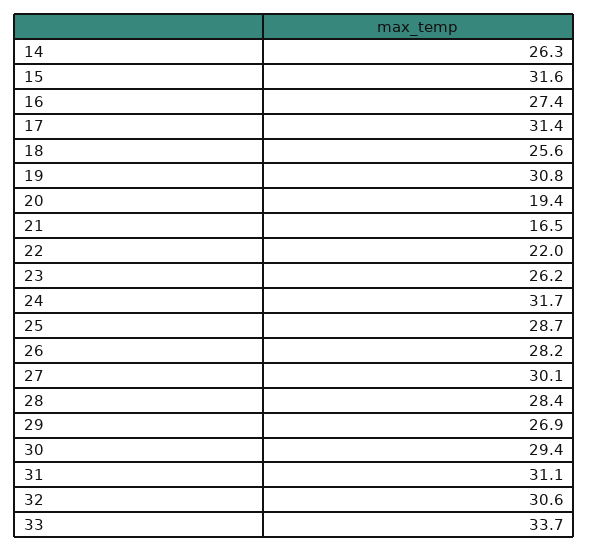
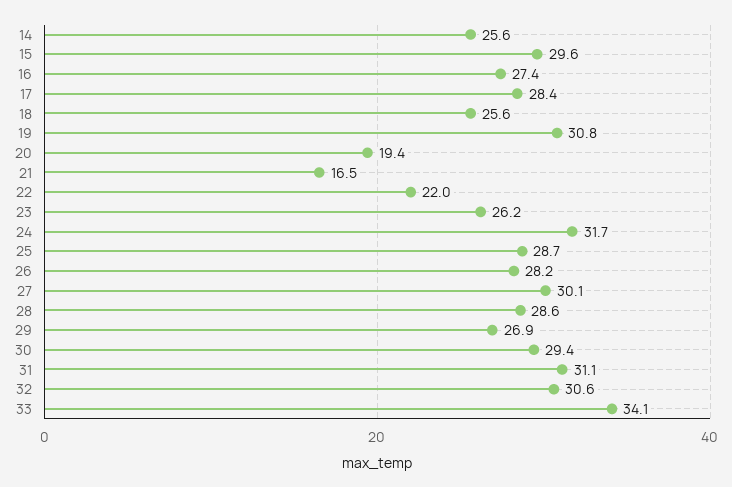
  {
-   "14": 26.3,
+   "14": 25.6,
-   "15": 31.6,
+   "15": 29.6,
    "16": 27.4,
-   "17": 31.4,
+   "17": 28.4,
    "18": 25.6,
    "19": 30.8,
    "20": 19.4,
    "21": 16.5,
    "22": 22,
    "23": 26.2,
    "24": 31.7,
    "25": 28.7,
    "26": 28.2,
    "27": 30.1,
-   "28": 28.4,
+   "28": 28.6,
    "29": 26.9,
    "30": 29.4,
    "31": 31.1,
    "32": 30.6,
-   "33": 33.7
+   "33": 34.1
  }

